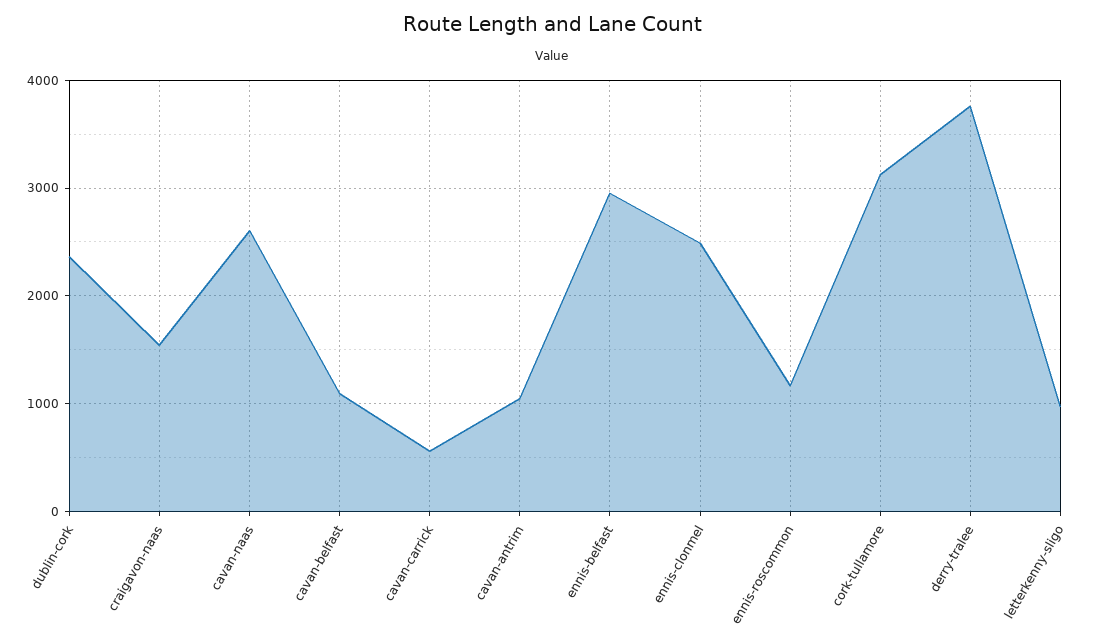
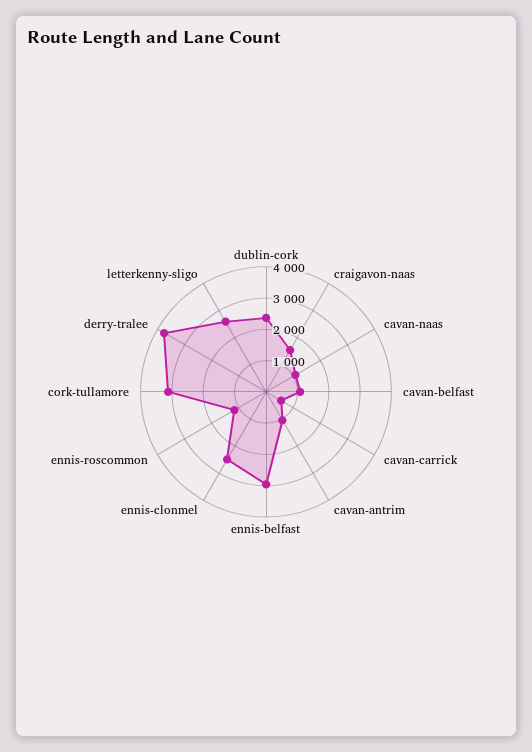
  {
    "dublin-cork": 2400,
    "craigavon-naas": 1500,
-   "cavan-naas": 2600,
+   "cavan-naas": 1000,
    "cavan-belfast": 1100,
    "cavan-carrick": 600,
    "cavan-antrim": 1000,
    "ennis-belfast": 3000,
    "ennis-clonmel": 2500,
    "ennis-roscommon": 1200,
    "cork-tullamore": 3100,
    "derry-tralee": 3800,
-   "letterkenny-sligo": 1000
+   "letterkenny-sligo": 2500
  }

